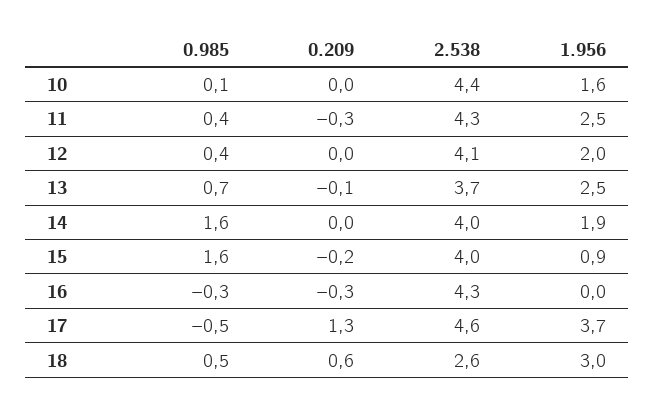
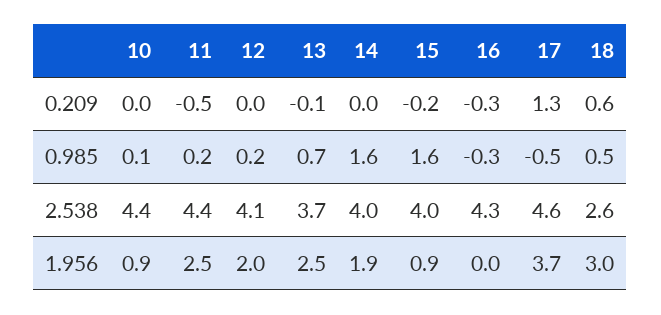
  {
    "0.985": {
      "10": 0.1,
-     "11": 0.4,
+     "11": 0.2,
-     "12": 0.4,
+     "12": 0.2,
      "13": 0.7,
      "14": 1.6,
      "15": 1.6,
      "16": -0.3,
      "17": -0.5,
      "18": 0.5
    },
    "0.209": {
      "10": 0,
-     "11": -0.3,
+     "11": -0.5,
      "12": 0,
      "13": -0.1,
      "14": 0,
      "15": -0.2,
      "16": -0.3,
      "17": 1.3,
      "18": 0.6
    },
    "2.538": {
      "10": 4.4,
-     "11": 4.3,
+     "11": 4.4,
      "12": 4.1,
      "13": 3.7,
      "14": 4,
      "15": 4,
      "16": 4.3,
      "17": 4.6,
      "18": 2.6
    },
    "1.956": {
-     "10": 1.6,
+     "10": 0.9,
      "11": 2.5,
      "12": 2,
      "13": 2.5,
      "14": 1.9,
      "15": 0.9,
      "16": 0,
      "17": 3.7,
      "18": 3
    }
  }

